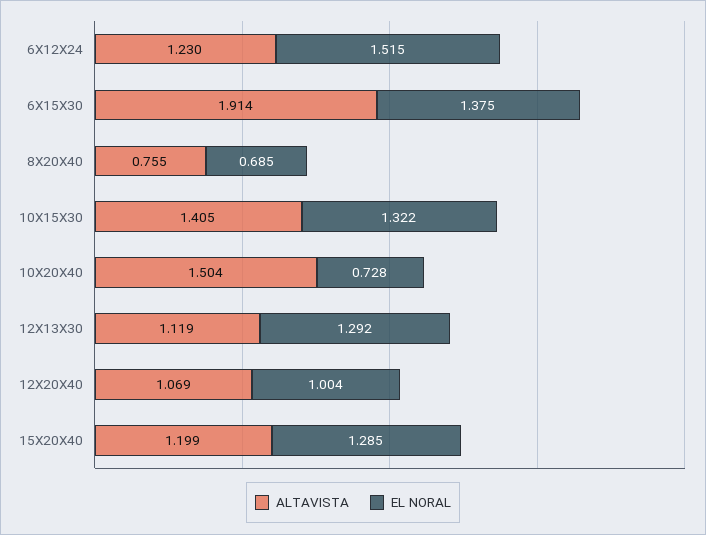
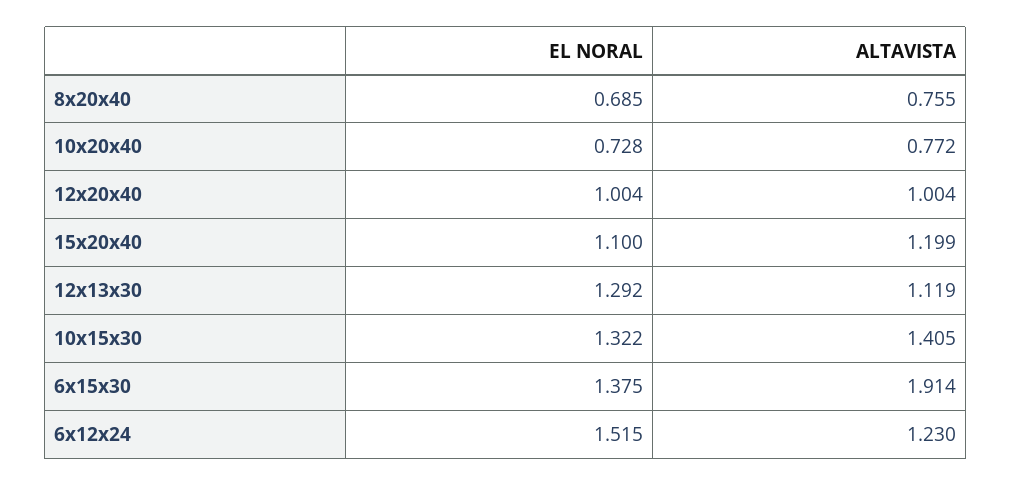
  {
    "ALTAVISTA": {
      "6X12X24": 1.23,
      "6X15X30": 1.914,
      "8X20X40": 0.755,
      "10X15X30": 1.405,
-     "10X20X40": 1.504,
+     "10X20X40": 0.772,
      "12X13X30": 1.119,
-     "12X20X40": 1.069,
+     "12X20X40": 1.004,
      "15X20X40": 1.199
    },
    "EL NORAL": {
      "6X12X24": 1.515,
      "6X15X30": 1.375,
      "8X20X40": 0.685,
      "10X15X30": 1.322,
      "10X20X40": 0.728,
      "12X13X30": 1.292,
      "12X20X40": 1.004,
-     "15X20X40": 1.285
+     "15X20X40": 1.1
    }
  }

